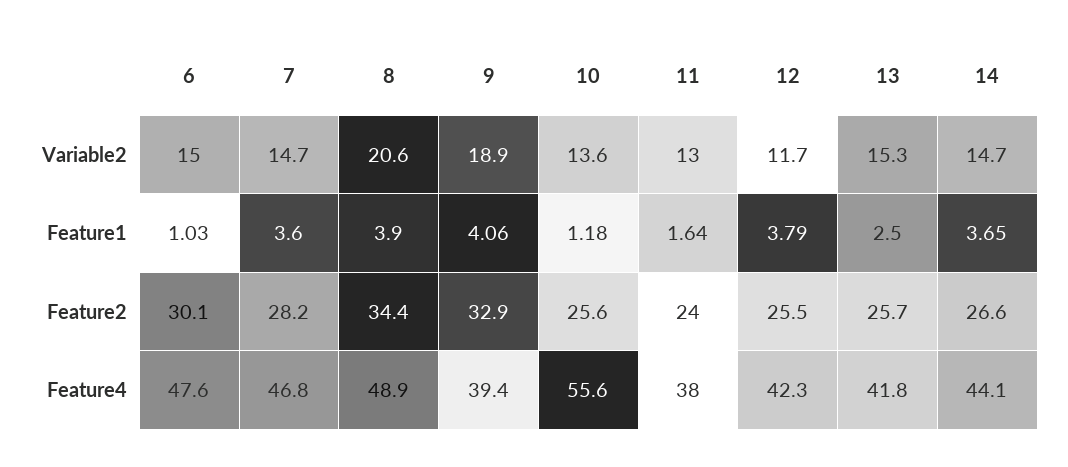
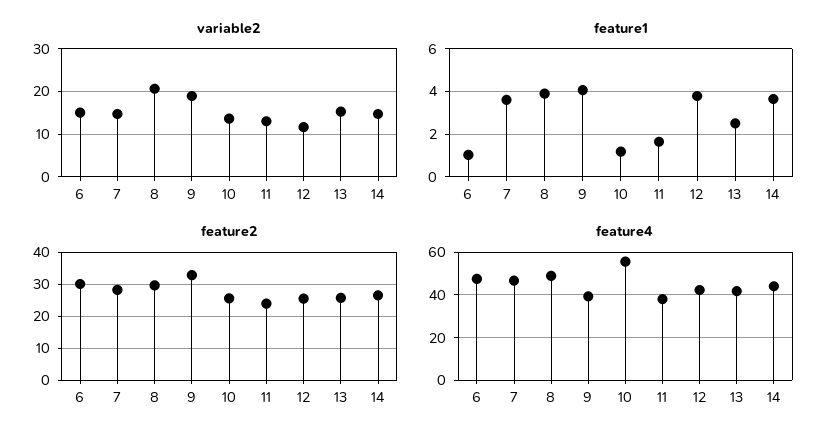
  {
    "Variable2": {
      "6": 15,
      "7": 14.7,
      "8": 20.6,
      "9": 18.9,
      "10": 13.6,
      "11": 13,
      "12": 11.7,
      "13": 15.3,
      "14": 14.7
    },
    "Feature1": {
      "6": 1.03,
      "7": 3.6,
      "8": 3.9,
      "9": 4.06,
      "10": 1.18,
      "11": 1.64,
      "12": 3.79,
      "13": 2.5,
      "14": 3.65
    },
    "Feature2": {
      "6": 30.1,
      "7": 28.2,
-     "8": 34.4,
+     "8": 30,
      "9": 32.9,
      "10": 25.6,
      "11": 24,
      "12": 25.5,
      "13": 25.7,
      "14": 26.6
    },
    "Feature4": {
      "6": 47.6,
      "7": 46.8,
      "8": 48.9,
      "9": 39.4,
      "10": 55.6,
      "11": 38,
      "12": 42.3,
      "13": 41.8,
      "14": 44.1
    }
  }

